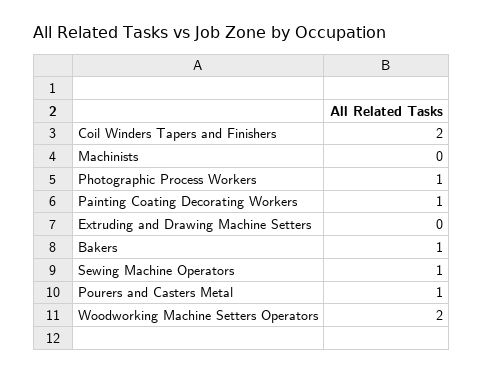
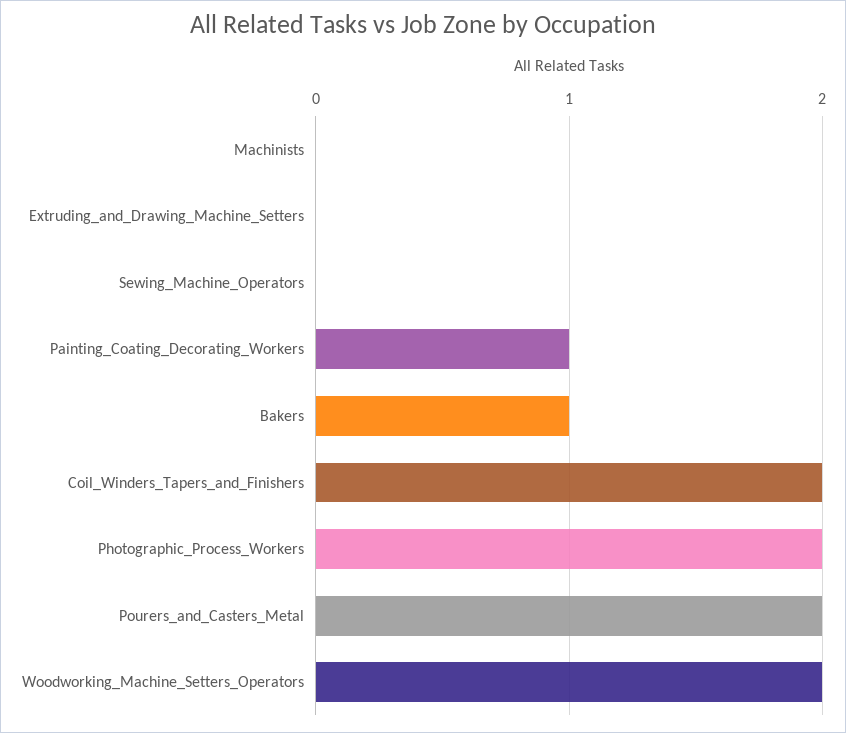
  {
    "Coil Winders Tapers and Finishers": 2,
    "Machinists": 0,
-   "Photographic Process Workers": 1,
+   "Photographic Process Workers": 2,
    "Painting Coating Decorating Workers": 1,
    "Extruding and Drawing Machine Setters": 0,
    "Bakers": 1,
-   "Sewing Machine Operators": 1,
+   "Sewing Machine Operators": 0,
-   "Pourers and Casters Metal": 1,
+   "Pourers and Casters Metal": 2,
    "Woodworking Machine Setters Operators": 2
  }

